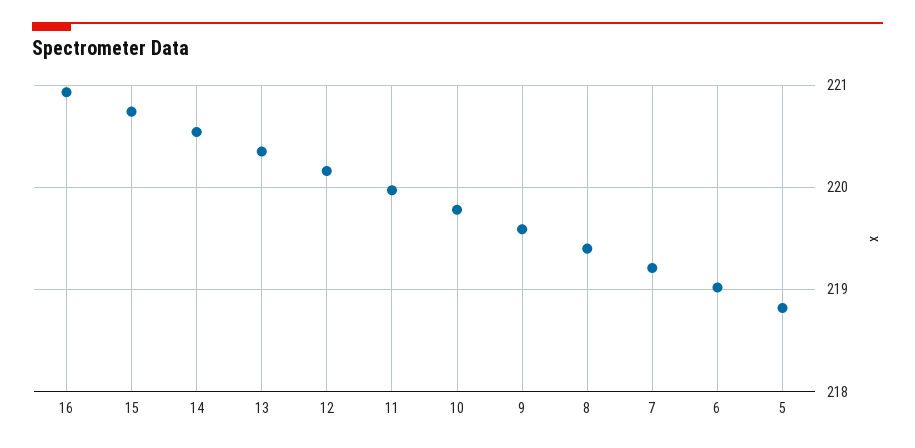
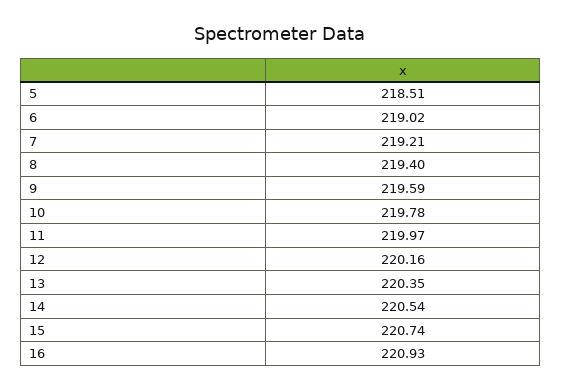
  {
    "16": 220.93,
    "15": 220.74,
    "14": 220.54,
    "13": 220.35,
    "12": 220.16,
    "11": 219.97,
    "10": 219.78,
    "9": 219.59,
    "8": 219.4,
    "7": 219.21,
    "6": 219.02,
-   "5": 218.8
+   "5": 218.51
  }

